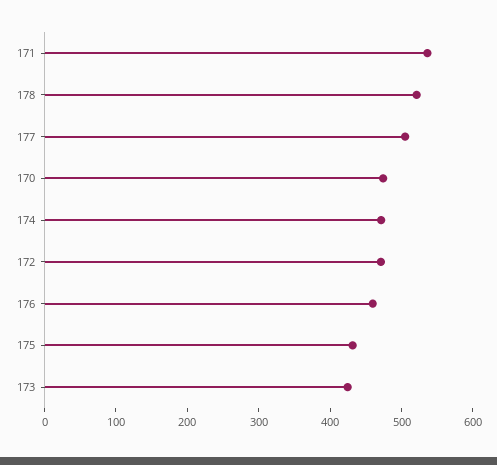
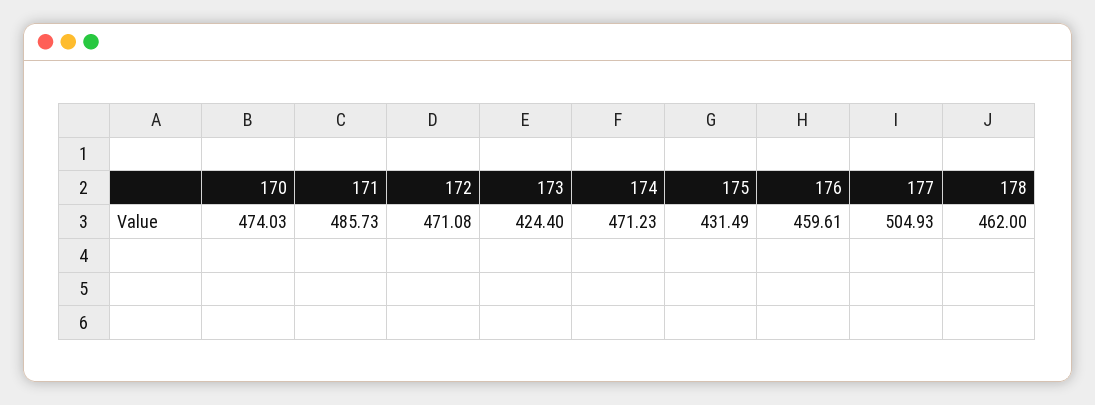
  {
-   "171": 540,
+   "171": 485.73,
-   "178": 520,
+   "178": 462,
    "177": 504.93,
    "170": 474.03,
    "174": 471.23,
    "172": 471.08,
    "176": 459.61,
    "175": 431.49,
    "173": 424.4
  }

